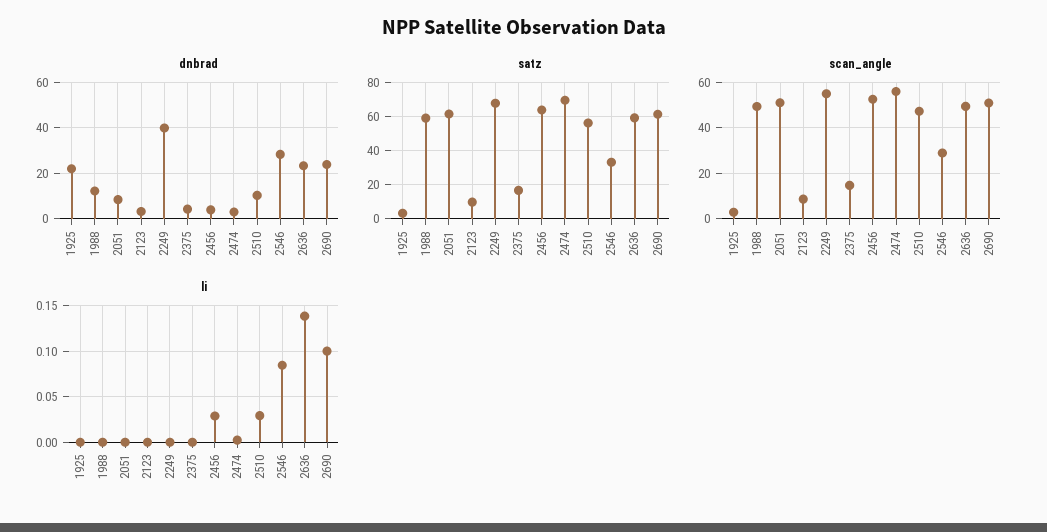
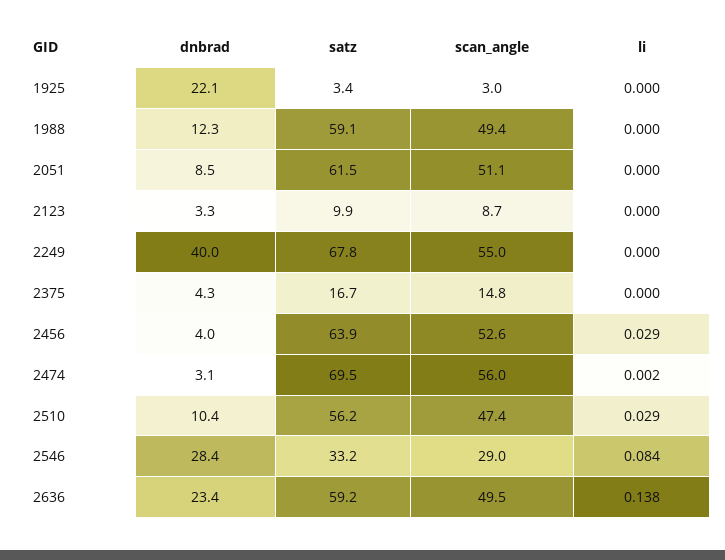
  {
    "dnbrad": {
      "1925": 22.1,
      "1988": 12.3,
      "2051": 8.5,
      "2123": 3.3,
      "2249": 40,
      "2375": 4.3,
      "2456": 4,
      "2474": 3.1,
      "2510": 10.4,
      "2546": 28.4,
-     "2636": 23.4,
+     "2636": 23.4
-     "2690": 25
    },
    "satz": {
      "1925": 3.4,
      "1988": 59.1,
      "2051": 61.5,
      "2123": 9.9,
      "2249": 67.8,
      "2375": 16.7,
      "2456": 63.9,
      "2474": 69.5,
      "2510": 56.2,
      "2546": 33.2,
-     "2636": 59.2,
+     "2636": 59.2
-     "2690": 60
    },
    "scan_angle": {
      "1925": 3,
      "1988": 49.4,
      "2051": 51.1,
      "2123": 8.7,
      "2249": 55,
      "2375": 14.8,
      "2456": 52.6,
      "2474": 56,
      "2510": 47.4,
      "2546": 29,
-     "2636": 49.5,
+     "2636": 49.5
-     "2690": 50
    },
    "li": {
      "1925": 0,
      "1988": 0,
      "2051": 0,
      "2123": 0,
      "2249": 0,
      "2375": 0,
      "2456": 0.029,
      "2474": 0.002,
      "2510": 0.029,
      "2546": 0.084,
-     "2636": 0.138,
+     "2636": 0.138
-     "2690": 0.1
    }
  }

